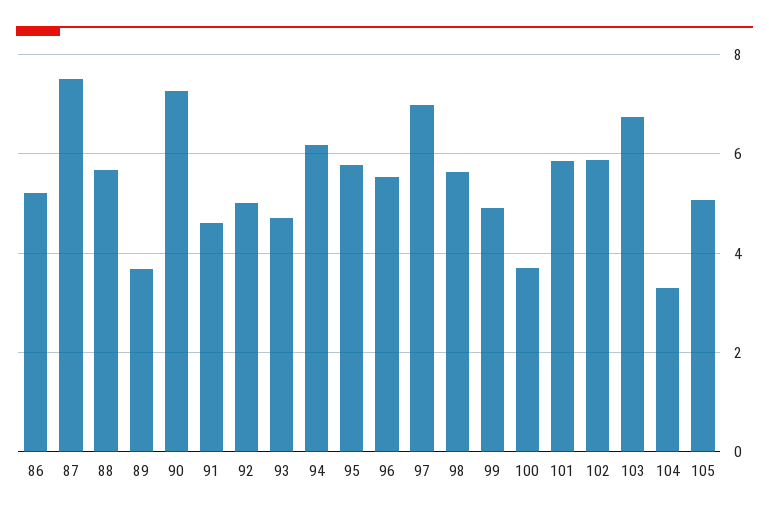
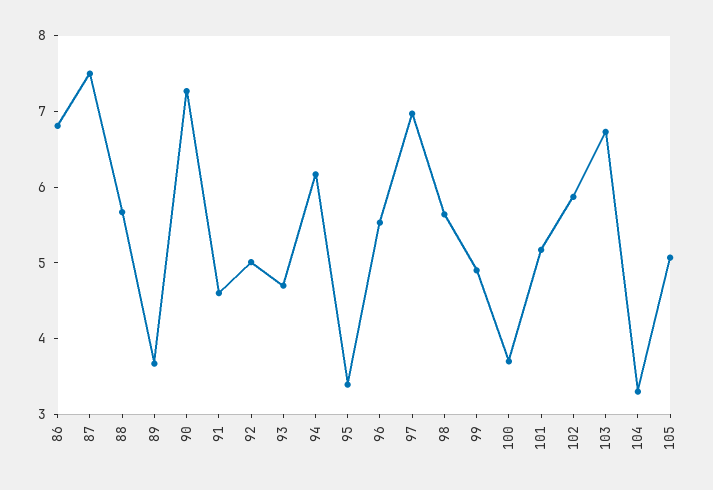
  {
-   "86": 5.2,
+   "86": 6.8,
    "87": 7.6,
    "88": 5.6,
    "89": 3.6,
    "90": 7.2,
    "91": 4.6,
    "92": 5,
    "93": 4.8,
    "94": 6.2,
-   "95": 5.8,
+   "95": 3.4,
    "96": 5.6,
    "97": 7,
    "98": 5.6,
    "99": 5,
    "100": 3.8,
-   "101": 5.8,
+   "101": 5.2,
    "102": 5.8,
    "103": 6.8,
    "104": 3.4,
    "105": 5
  }

